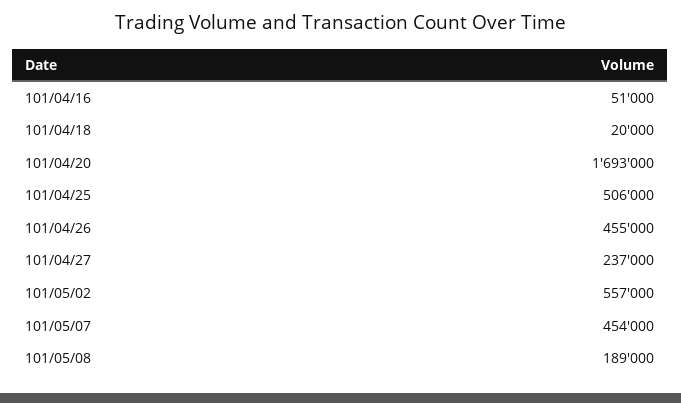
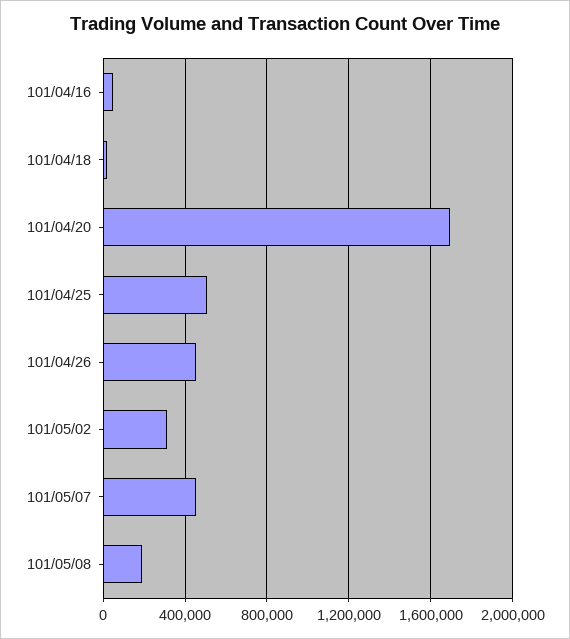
  {
    "101/04/16": 51000,
    "101/04/18": 20000,
    "101/04/20": 1693000,
    "101/04/25": 506000,
    "101/04/26": 455000,
-   "101/04/27": 237000,
-   "101/05/02": 557000,
+   "101/05/02": 300000,
    "101/05/07": 454000,
    "101/05/08": 189000
  }

